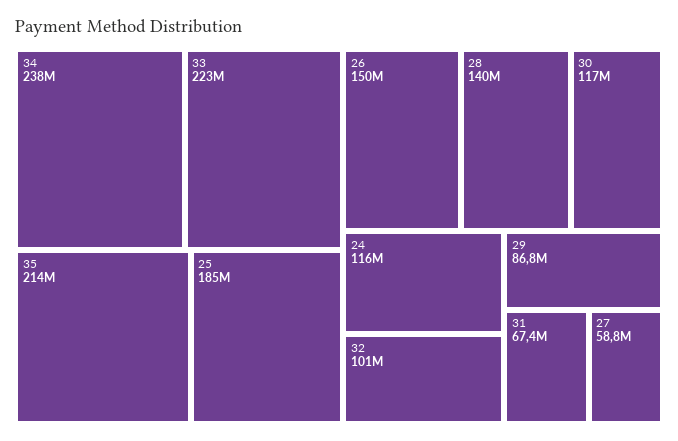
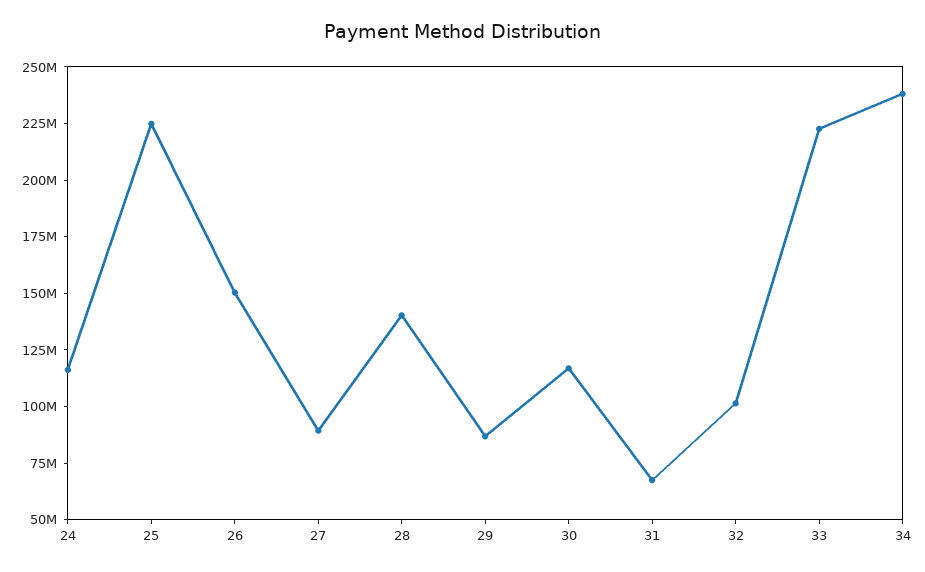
  {
    "34": 238000000,
    "33": 223000000,
-   "35": 214000000,
-   "25": 185000000,
+   "25": 225000000,
    "26": 150000000,
    "28": 140000000,
    "30": 117000000,
    "24": 116000000,
    "32": 101000000,
    "29": 86800000,
    "31": 67400000,
-   "27": 58800000
+   "27": 90000000
  }

